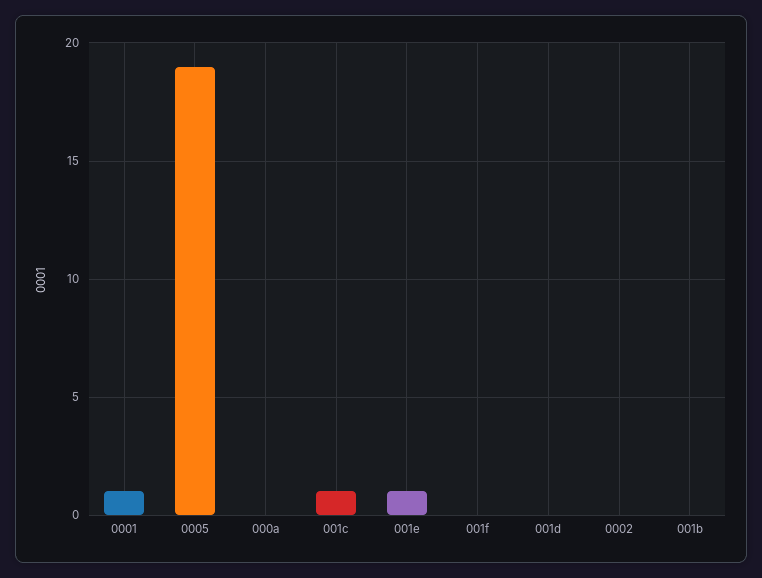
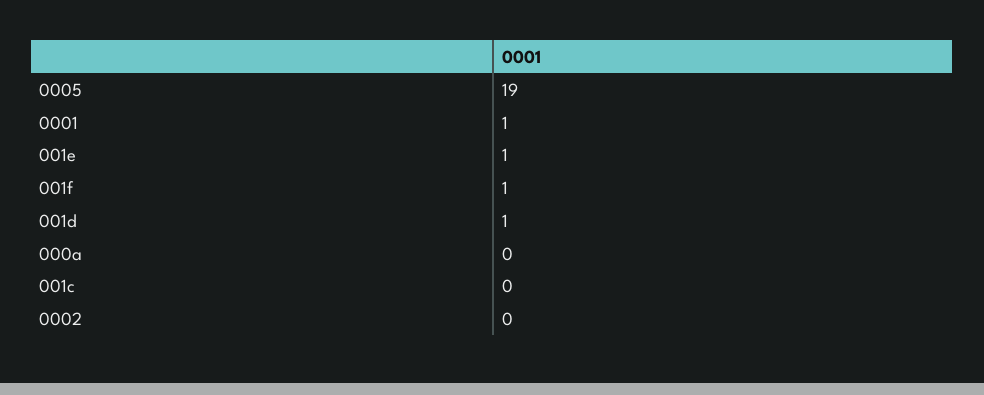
  {
    "0001": 1,
    "0005": 19,
    "000a": 0,
-   "001c": 1,
+   "001c": 0,
    "001e": 1,
-   "001f": 0,
+   "001f": 1,
-   "001d": 0,
+   "001d": 1,
-   "0002": 0,
+   "0002": 0
-   "001b": 0
  }

